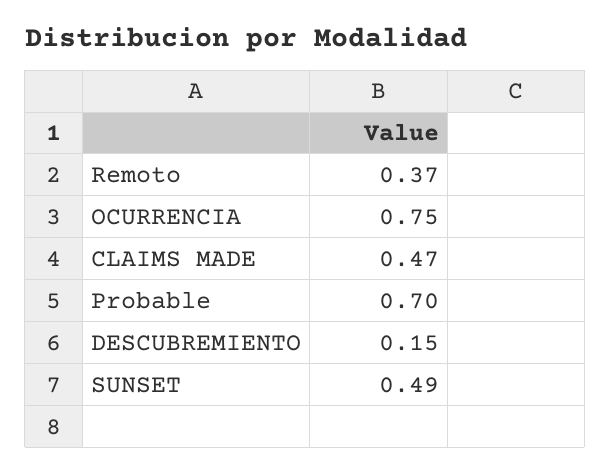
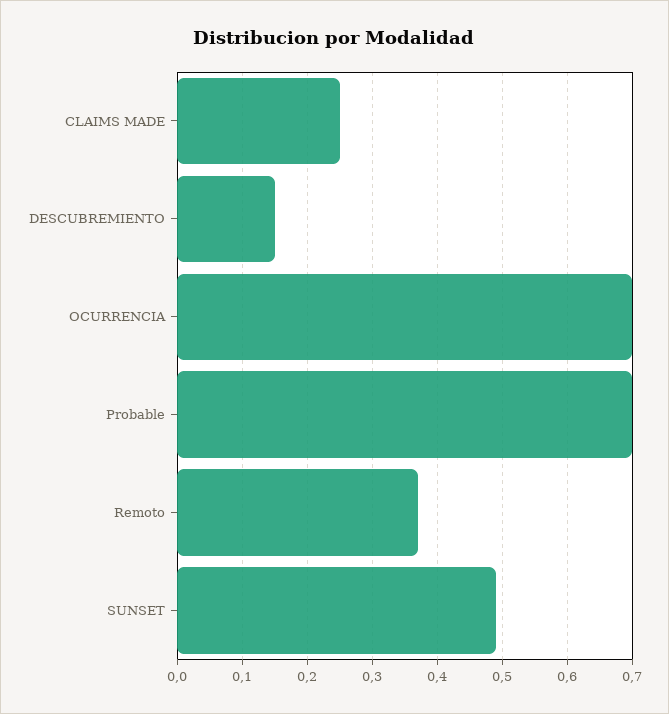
  {
    "Remoto": 0.37,
-   "OCURRENCIA": 0.75,
+   "OCURRENCIA": 0.7,
-   "CLAIMS MADE": 0.47,
+   "CLAIMS MADE": 0.25,
    "Probable": 0.7,
    "DESCUBREMIENTO": 0.15,
    "SUNSET": 0.49
  }

